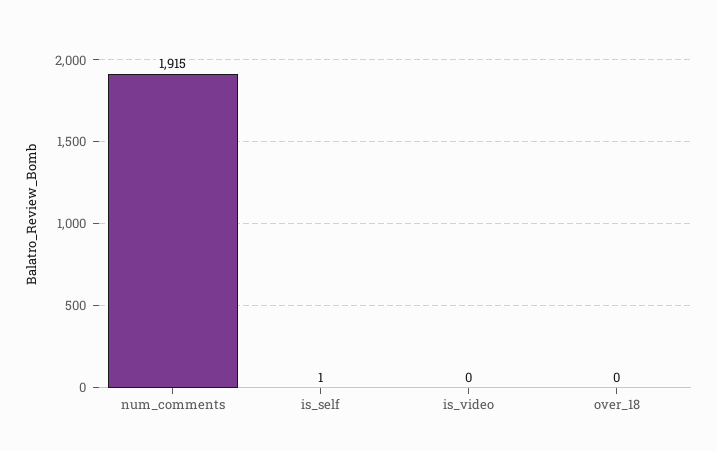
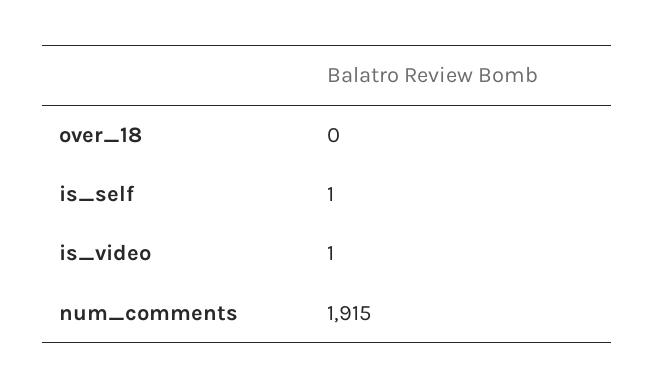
  {
    "num_comments": 1915,
    "is_self": 1,
-   "is_video": 0,
+   "is_video": 1,
    "over_18": 0
  }

